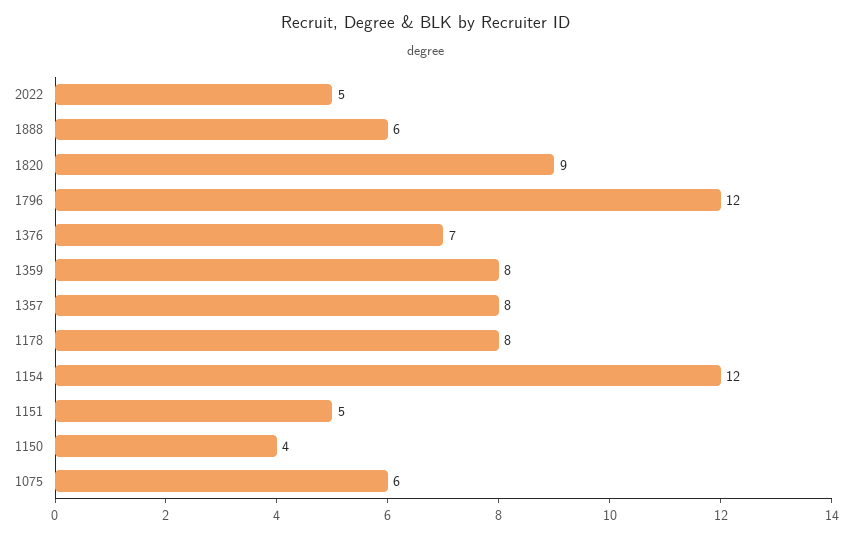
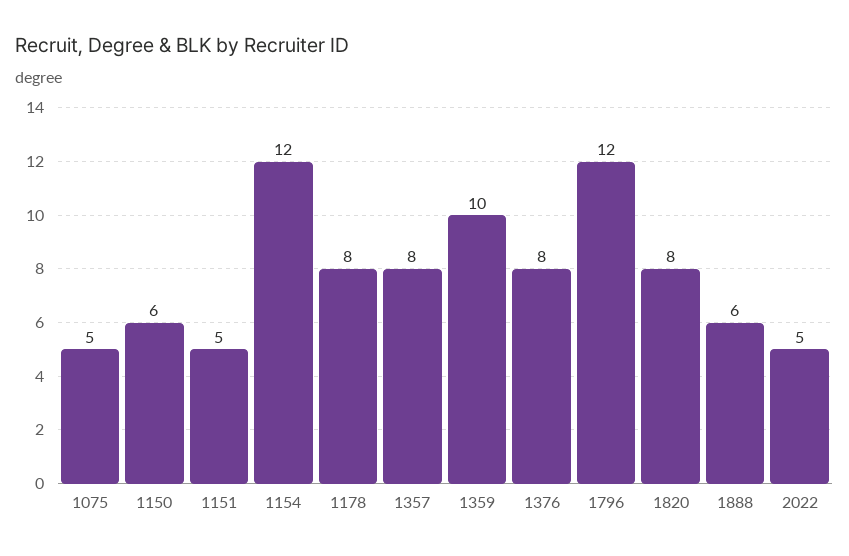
  {
    "2022": 5,
    "1888": 6,
-   "1820": 9,
+   "1820": 8,
    "1796": 12,
-   "1376": 7,
+   "1376": 8,
-   "1359": 8,
+   "1359": 10,
    "1357": 8,
    "1178": 8,
    "1154": 12,
    "1151": 5,
-   "1150": 4,
+   "1150": 6,
-   "1075": 6
+   "1075": 5
  }

